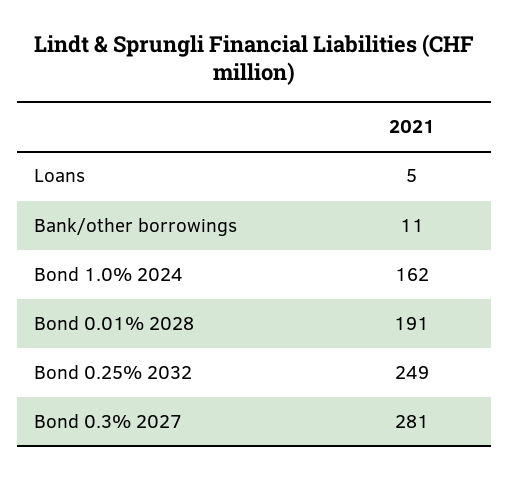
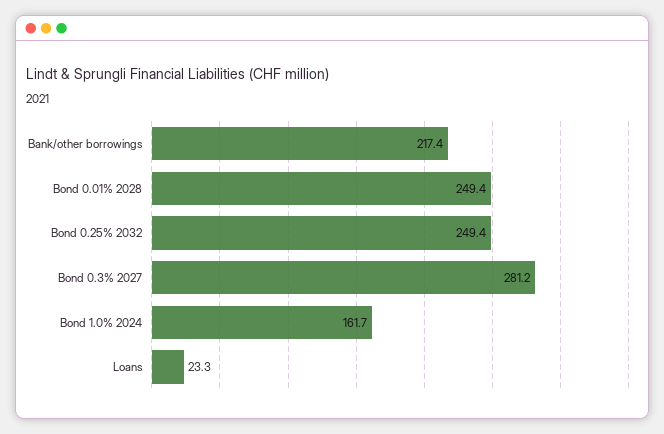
  {
-   "Loans": 5,
+   "Loans": 23.3,
-   "Bank/other borrowings": 11,
+   "Bank/other borrowings": 217.4,
    "Bond 1.0% 2024": 161.7,
-   "Bond 0.01% 2028": 191,
+   "Bond 0.01% 2028": 249.4,
    "Bond 0.25% 2032": 249.4,
    "Bond 0.3% 2027": 281.2
  }

